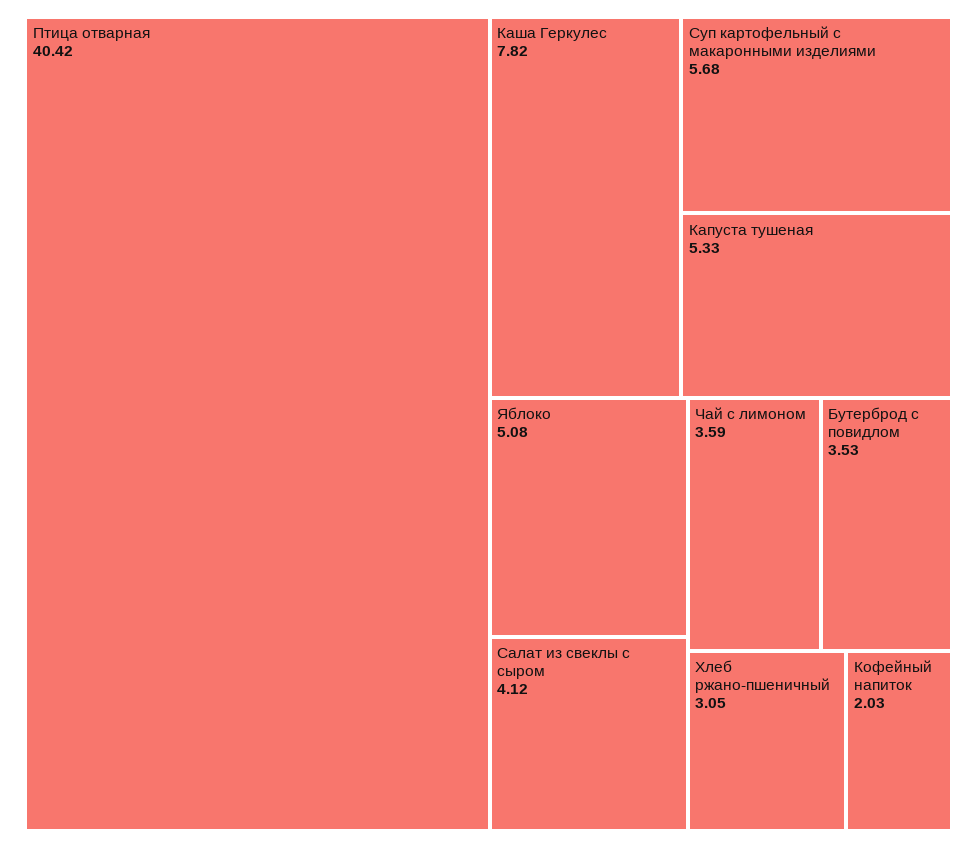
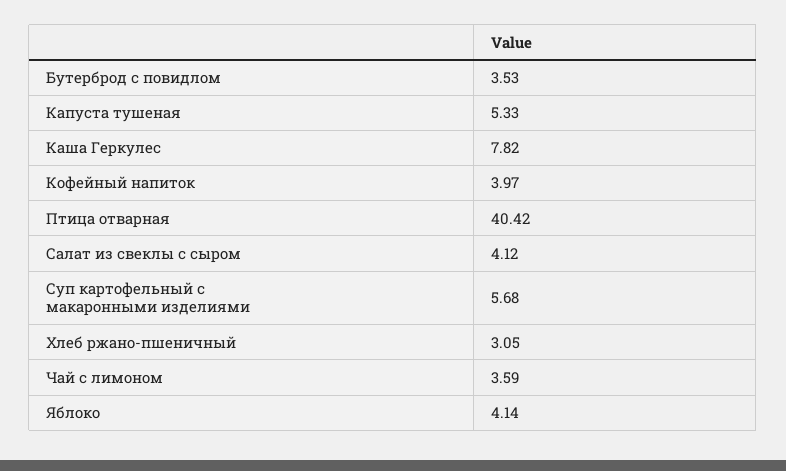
  {
    "Птица отварная": 40.42,
    "Каша Геркулес": 7.82,
    "Суп картофельный с макаронными изделиями": 5.68,
    "Капуста тушеная": 5.33,
-   "Яблоко": 5.08,
+   "Яблоко": 4.14,
    "Салат из свеклы с сыром": 4.12,
    "Чай с лимоном": 3.59,
    "Бутерброд с повидлом": 3.53,
    "Хлеб ржано-пшеничный": 3.05,
-   "Кофейный напиток": 2.03
+   "Кофейный напиток": 3.97
  }

